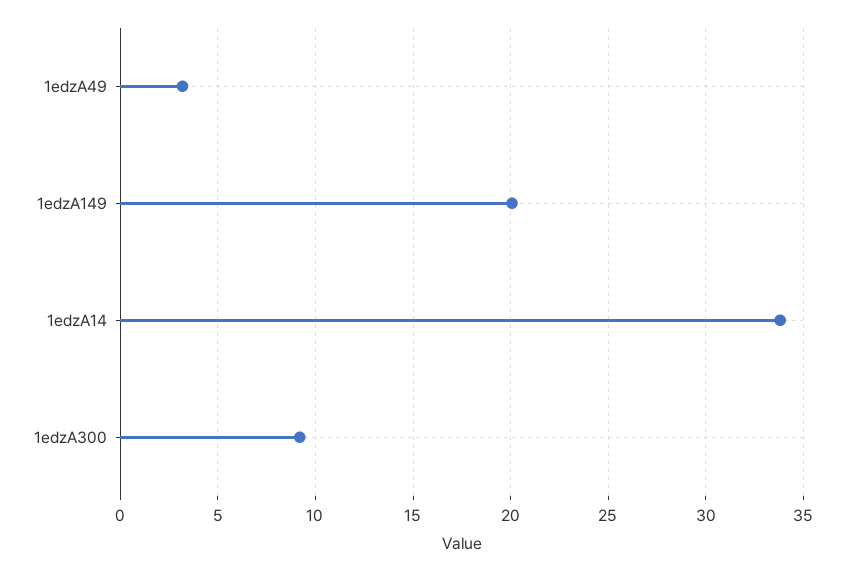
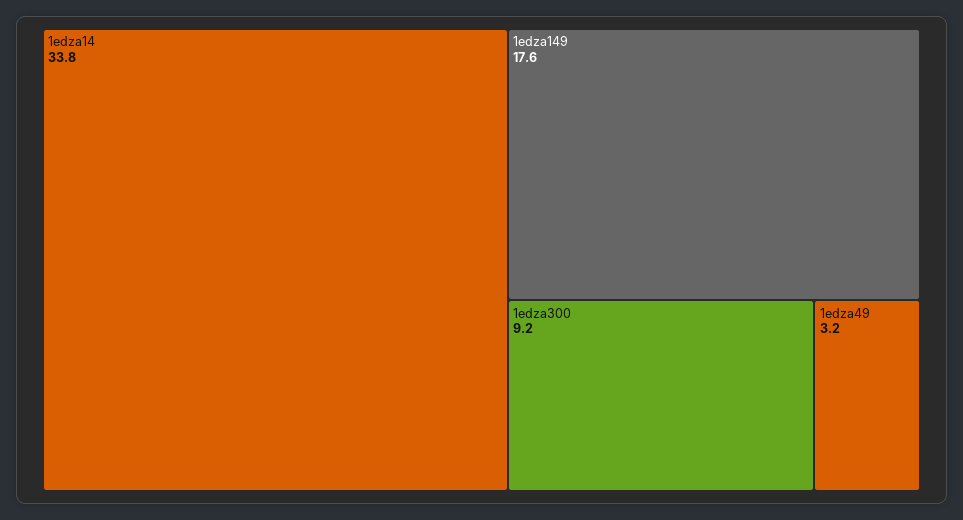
  {
    "1edzA49": 3.2,
-   "1edzA149": 20,
+   "1edzA149": 17.6,
    "1edzA14": 33.8,
    "1edzA300": 9.2
  }

